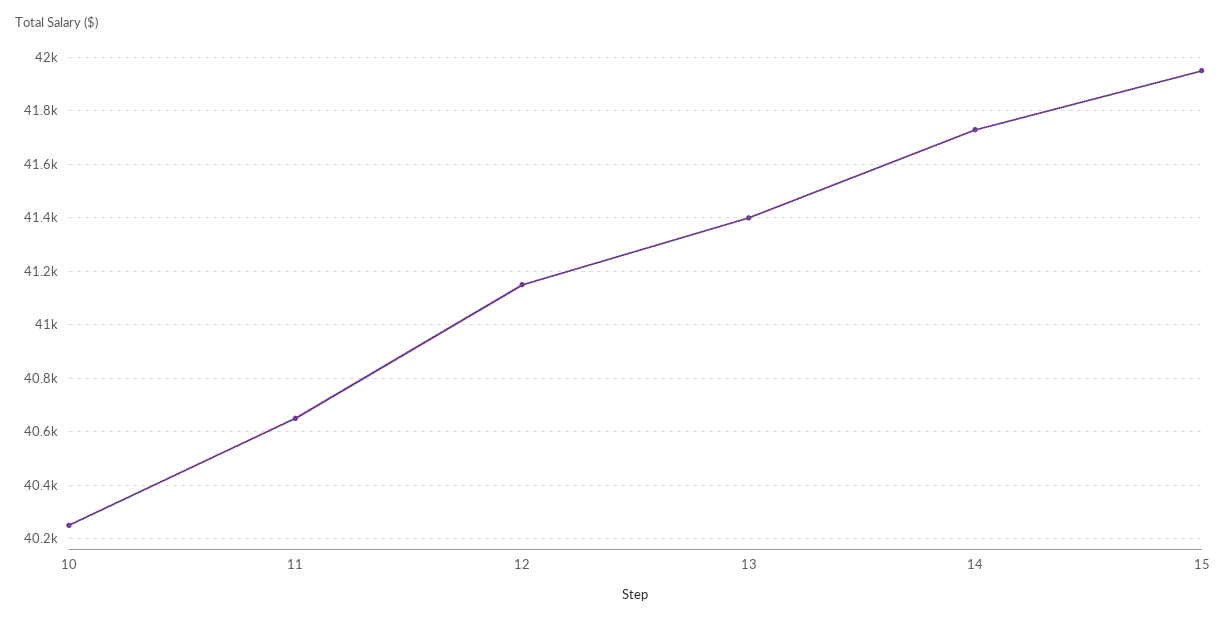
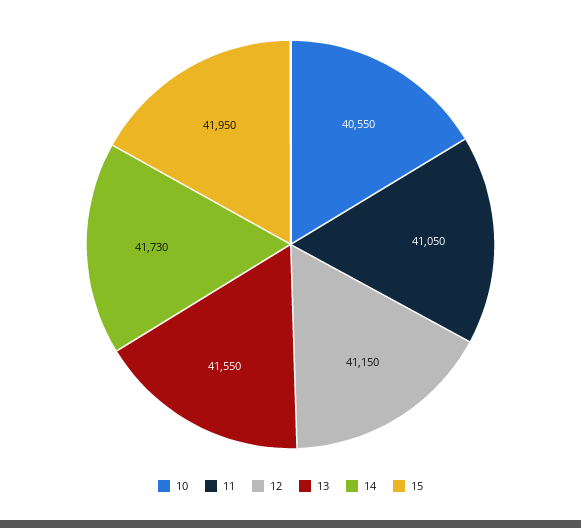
  {
-   "10": 40250,
+   "10": 40550,
-   "11": 40650,
+   "11": 41050,
    "12": 41150,
-   "13": 41400,
+   "13": 41550,
    "14": 41730,
    "15": 41950
  }

